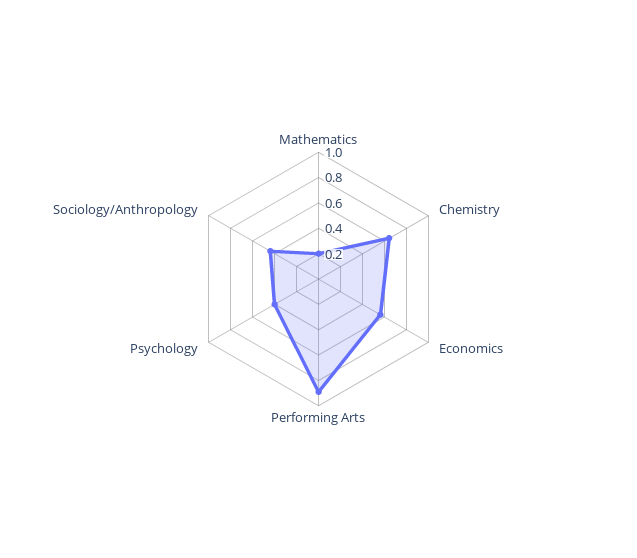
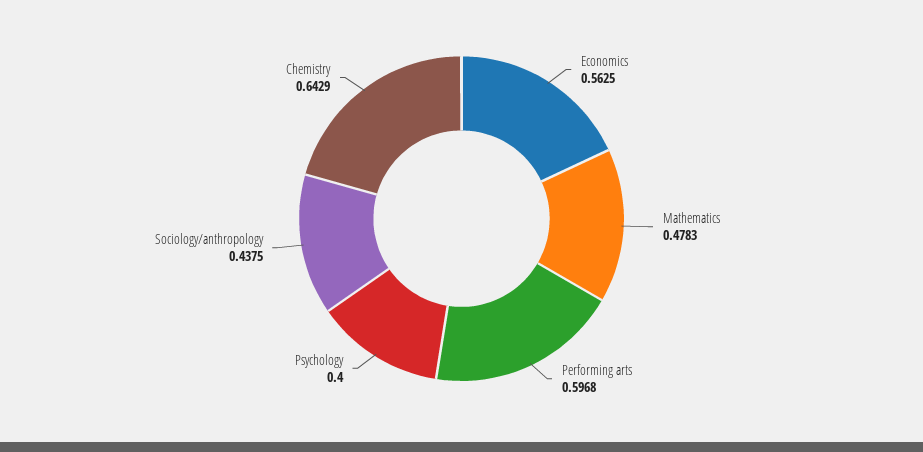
  {
-   "Mathematics": 0.2,
+   "Mathematics": 0.4783,
    "Chemistry": 0.6429,
    "Economics": 0.5625,
-   "Performing Arts": 0.9,
+   "Performing Arts": 0.5968,
    "Psychology": 0.4,
    "Sociology/Anthropology": 0.4375
  }

